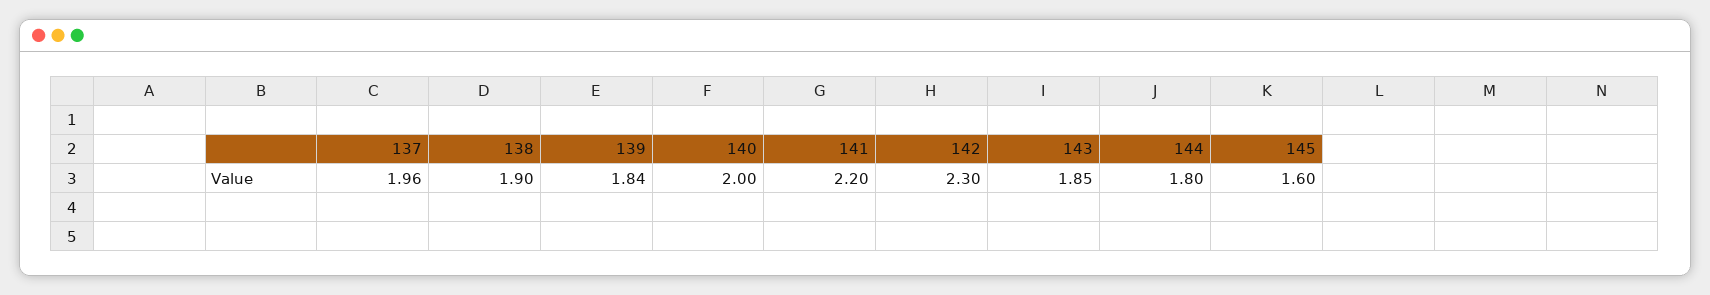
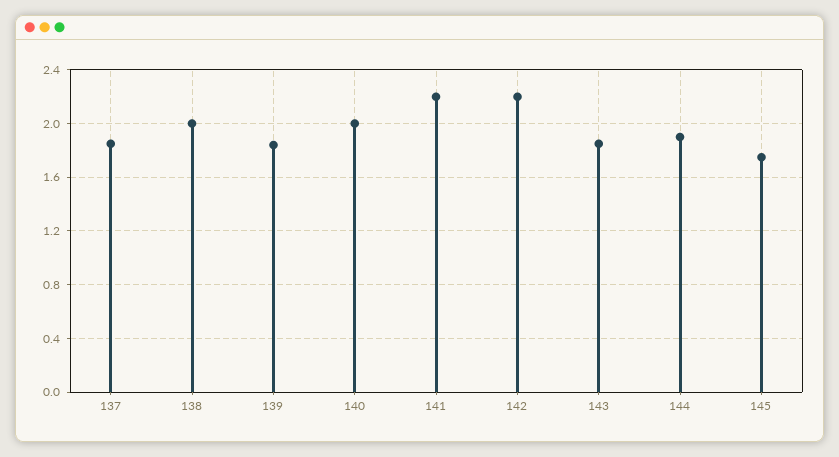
  {
-   "137": 1.96,
+   "137": 1.85,
-   "138": 1.9,
+   "138": 2,
    "139": 1.84,
    "140": 2,
    "141": 2.2,
-   "142": 2.3,
+   "142": 2.2,
    "143": 1.85,
-   "144": 1.8,
+   "144": 1.9,
-   "145": 1.6
+   "145": 1.75
  }

